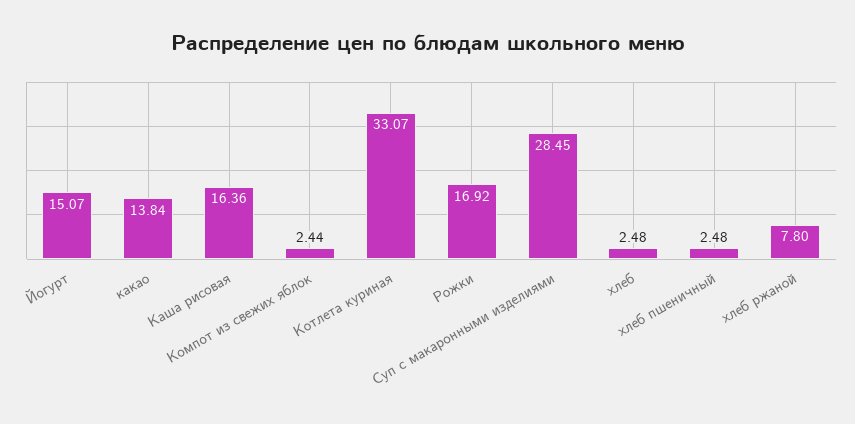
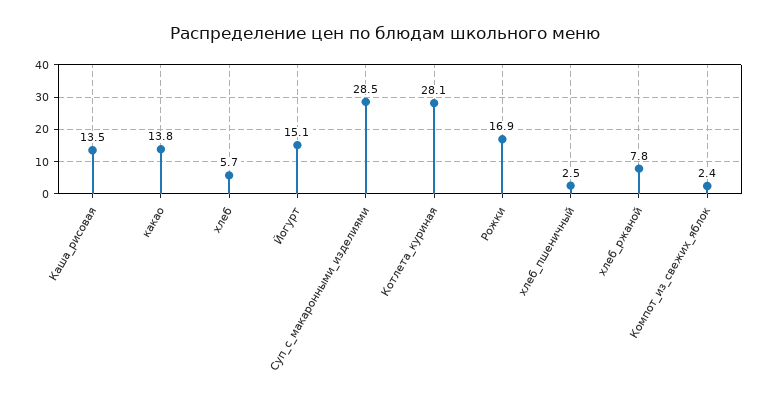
  {
    "Йогурт": 15.07,
    "какао": 13.84,
-   "Каша рисовая": 16.36,
+   "Каша рисовая": 13.5,
    "Компот из свежих яблок": 2.44,
-   "Котлета куриная": 33.07,
+   "Котлета куриная": 28.1,
    "Рожки": 16.92,
    "Суп с макаронными изделиями": 28.45,
-   "хлеб": 2.48,
+   "хлеб": 5.7,
    "хлеб пшеничный": 2.48,
    "хлеб ржаной": 7.8
  }

